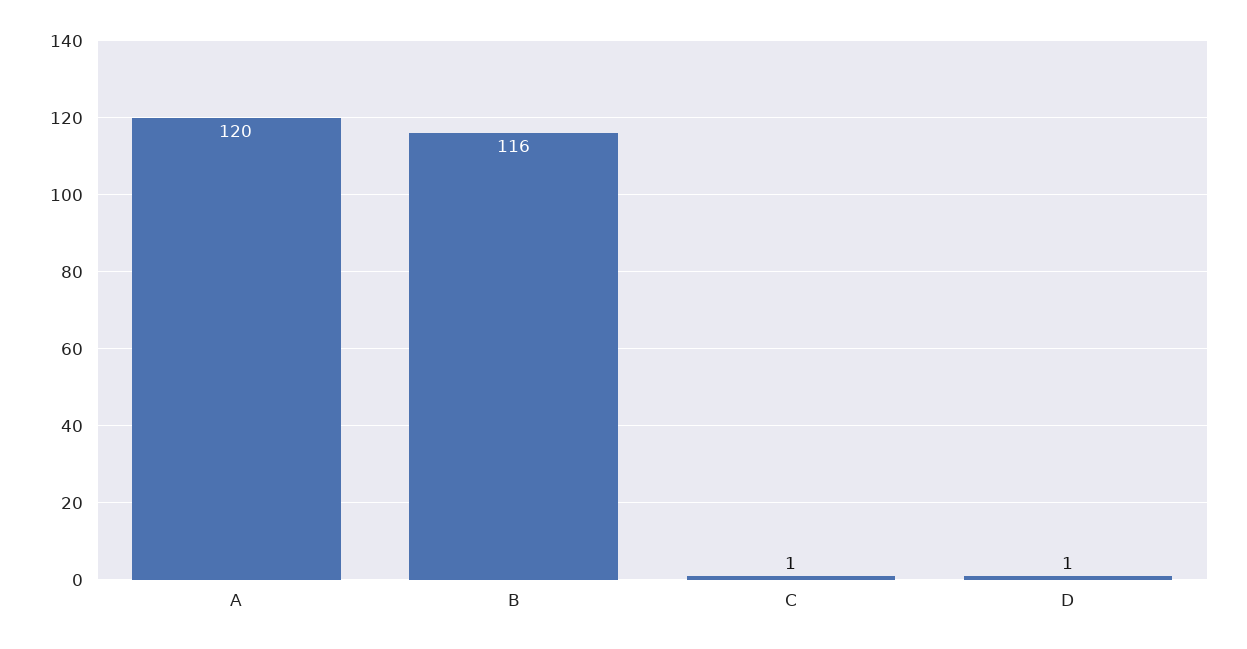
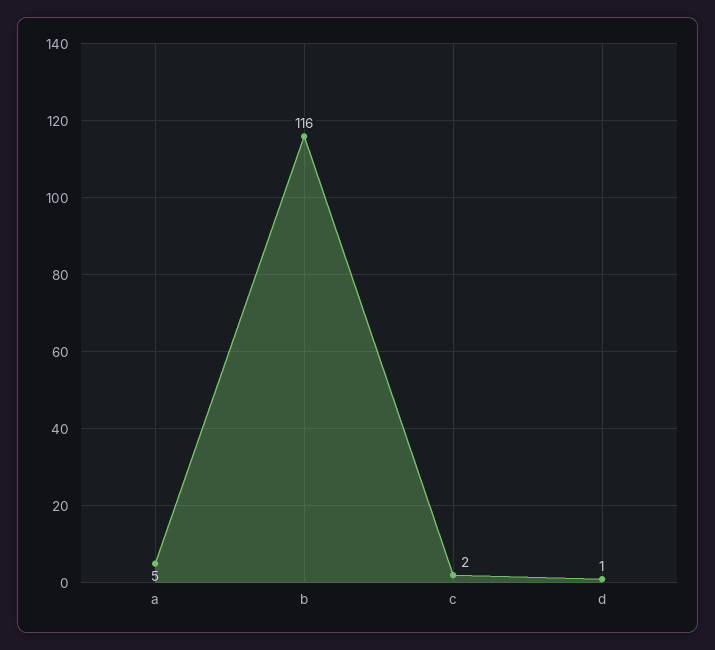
  {
-   "A": 120,
+   "A": 5,
    "B": 116,
-   "C": 1,
+   "C": 2,
    "D": 1
  }

